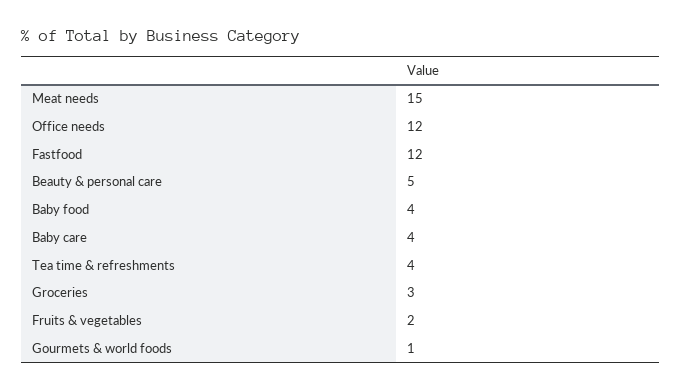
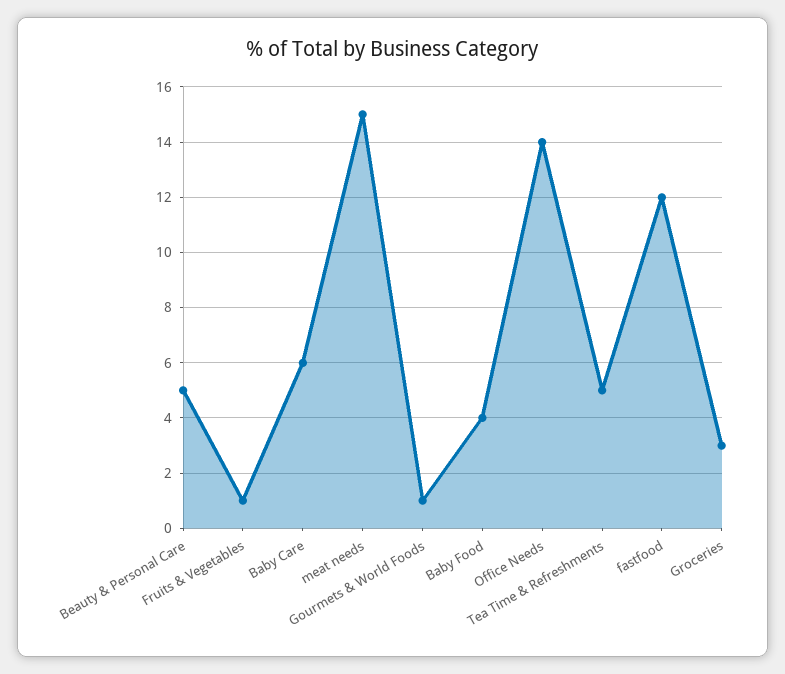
  {
    "Meat needs": 15,
-   "Office needs": 12,
+   "Office needs": 14,
    "Fastfood": 12,
    "Beauty & personal care": 5,
    "Baby food": 4,
-   "Baby care": 4,
+   "Baby care": 6,
-   "Tea time & refreshments": 4,
+   "Tea time & refreshments": 5,
    "Groceries": 3,
-   "Fruits & vegetables": 2,
+   "Fruits & vegetables": 1,
    "Gourmets & world foods": 1
  }

